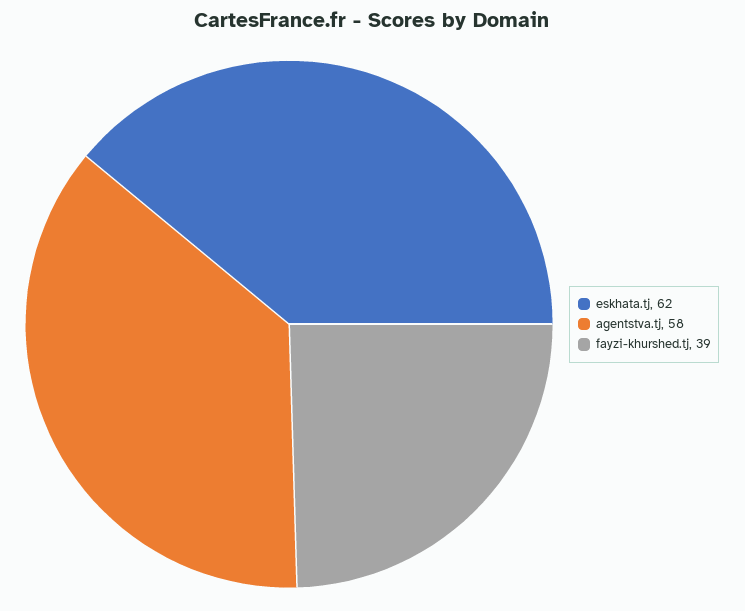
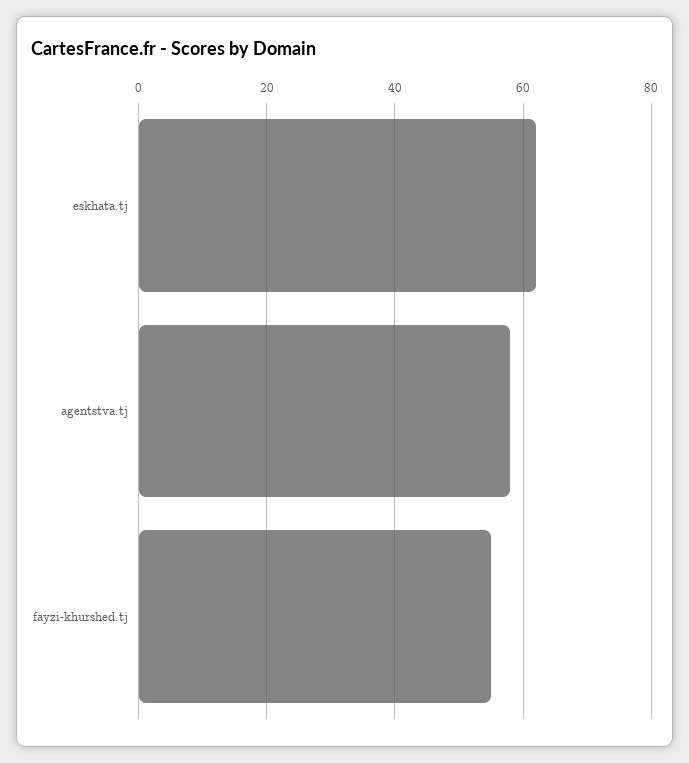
  {
    "eskhata.tj": 62,
    "agentstva.tj": 58,
-   "fayzi-khurshed.tj": 39
+   "fayzi-khurshed.tj": 55
  }

